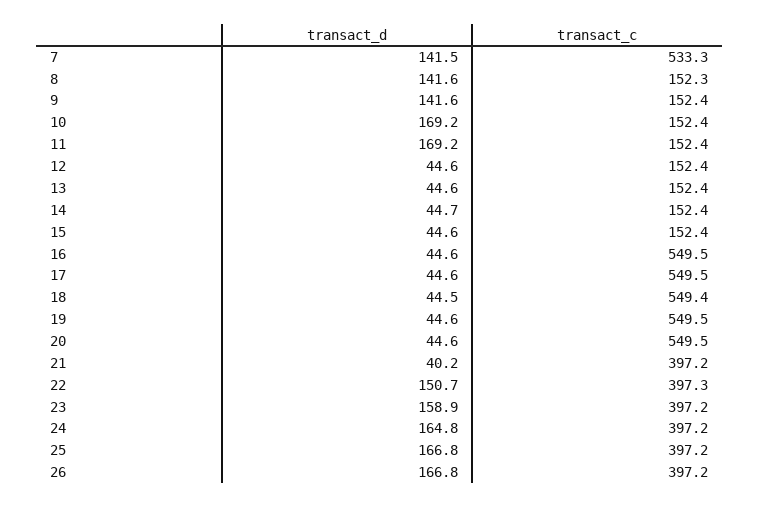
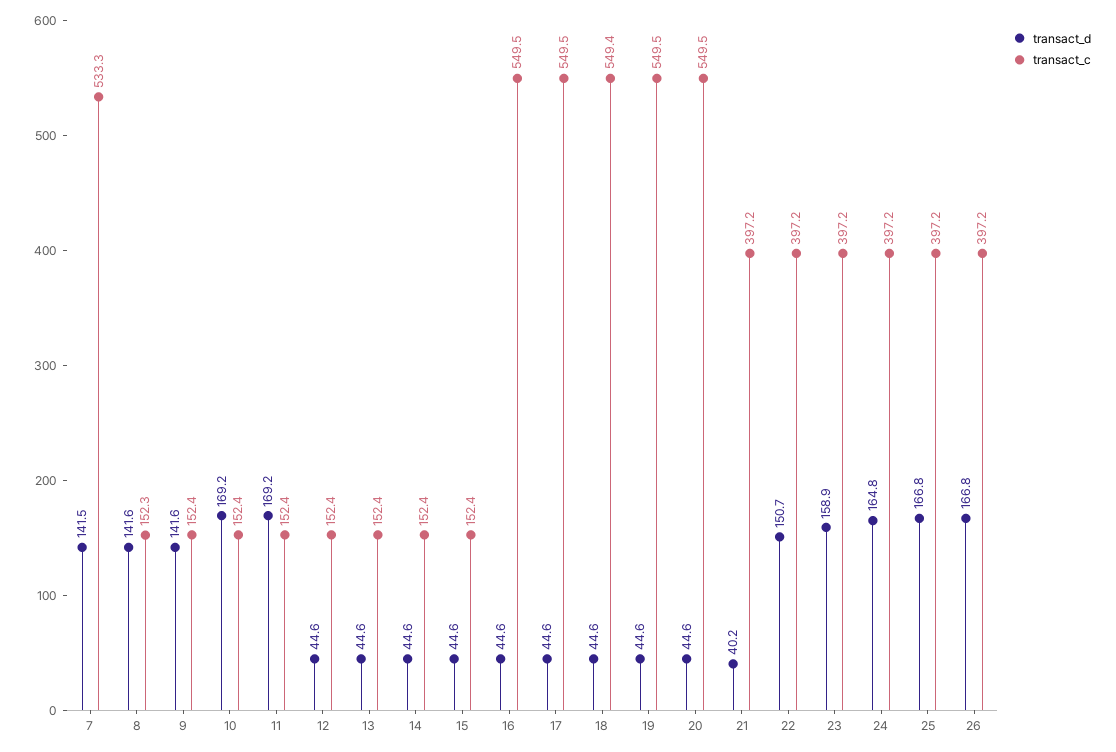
  {
    "transact_d": {
      "7": 141.5,
      "8": 141.6,
      "9": 141.6,
      "10": 169.2,
      "11": 169.2,
      "12": 44.6,
      "13": 44.6,
-     "14": 44.7,
+     "14": 44.6,
      "15": 44.6,
      "16": 44.6,
      "17": 44.6,
-     "18": 44.5,
+     "18": 44.6,
      "19": 44.6,
      "20": 44.6,
      "21": 40.2,
      "22": 150.7,
      "23": 158.9,
      "24": 164.8,
      "25": 166.8,
      "26": 166.8
    },
    "transact_c": {
      "7": 533.3,
      "8": 152.3,
      "9": 152.4,
      "10": 152.4,
      "11": 152.4,
      "12": 152.4,
      "13": 152.4,
      "14": 152.4,
      "15": 152.4,
      "16": 549.5,
      "17": 549.5,
      "18": 549.4,
      "19": 549.5,
      "20": 549.5,
      "21": 397.2,
-     "22": 397.3,
+     "22": 397.2,
      "23": 397.2,
      "24": 397.2,
      "25": 397.2,
      "26": 397.2
    }
  }

